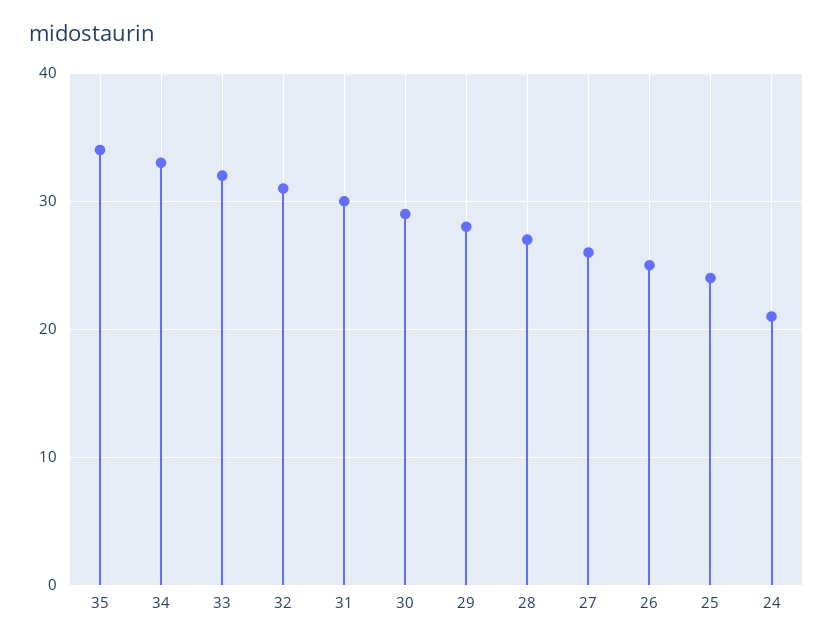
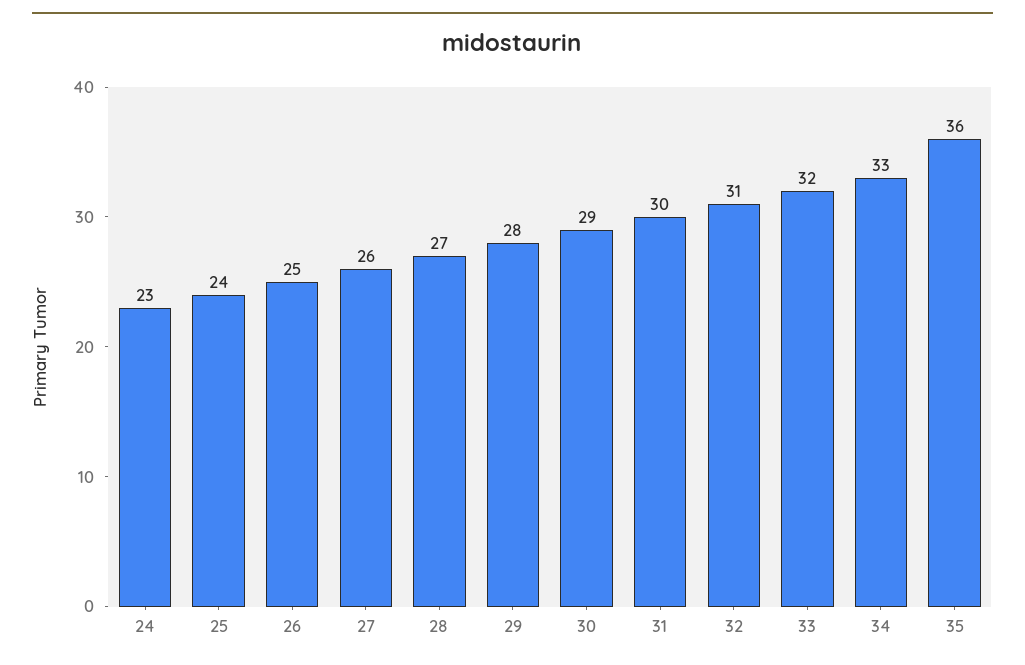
  {
-   "35": 34,
+   "35": 36,
    "34": 33,
    "33": 32,
    "32": 31,
    "31": 30,
    "30": 29,
    "29": 28,
    "28": 27,
    "27": 26,
    "26": 25,
    "25": 24,
-   "24": 21
+   "24": 23
  }

